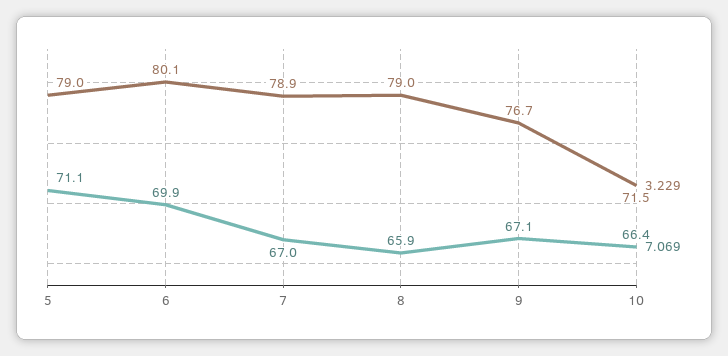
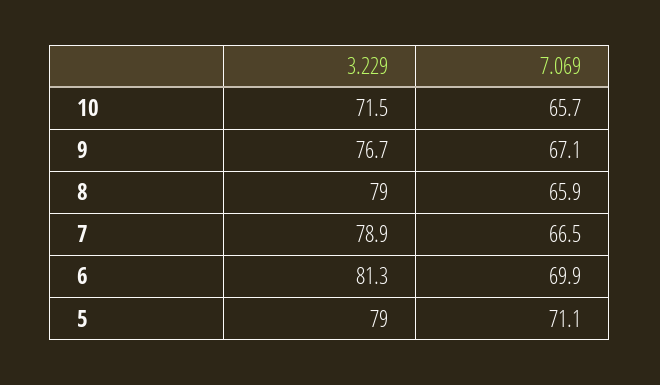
  {
    "3.229": {
      "5": 79,
-     "6": 80.1,
+     "6": 81.3,
      "7": 78.9,
      "8": 79,
      "9": 76.7,
      "10": 71.5
    },
    "7.069": {
      "5": 71.1,
      "6": 69.9,
-     "7": 67,
+     "7": 66.5,
      "8": 65.9,
      "9": 67.1,
-     "10": 66.4
+     "10": 65.7
    }
  }

